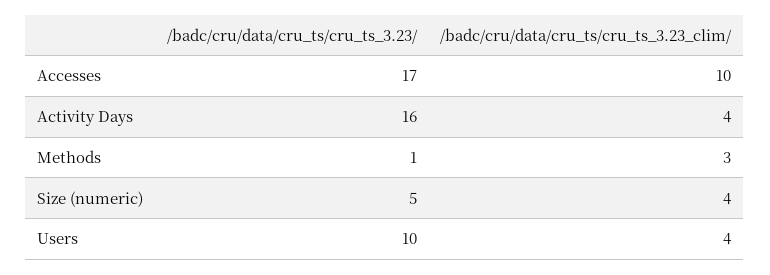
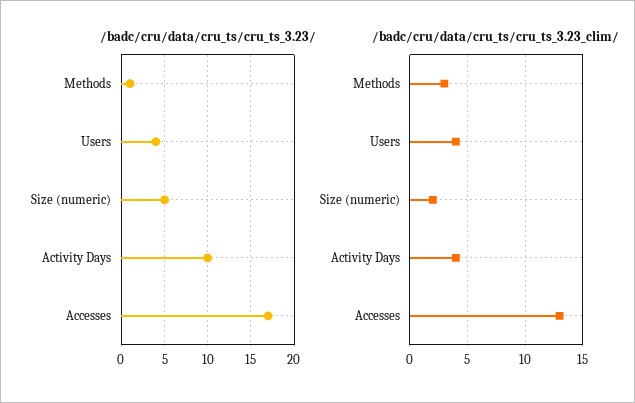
  {
    "/badc/cru/data/cru_ts/cru_ts_3.23/": {
      "Accesses": 17,
-     "Activity Days": 16,
+     "Activity Days": 10,
      "Methods": 1,
      "Size (numeric)": 5,
-     "Users": 10
+     "Users": 4
    },
    "/badc/cru/data/cru_ts/cru_ts_3.23_clim/": {
-     "Accesses": 10,
+     "Accesses": 13,
      "Activity Days": 4,
      "Methods": 3,
-     "Size (numeric)": 4,
+     "Size (numeric)": 2,
      "Users": 4
    }
  }

